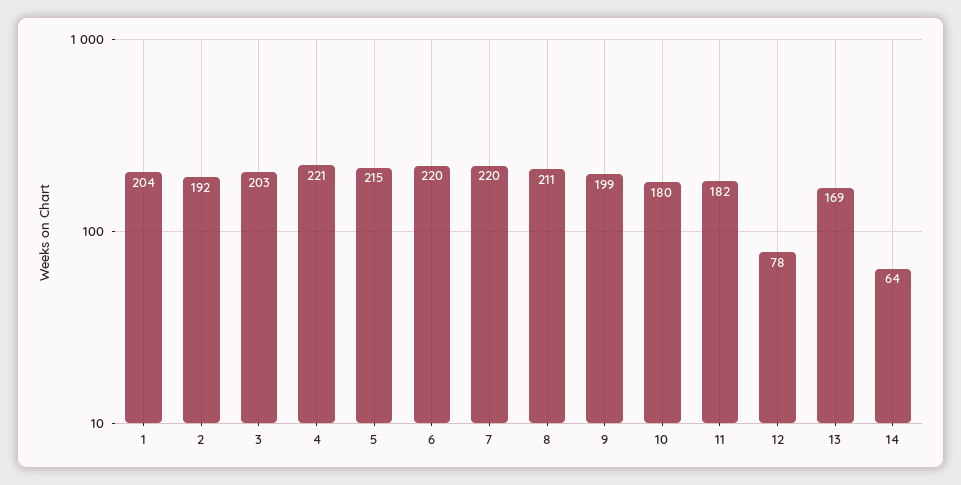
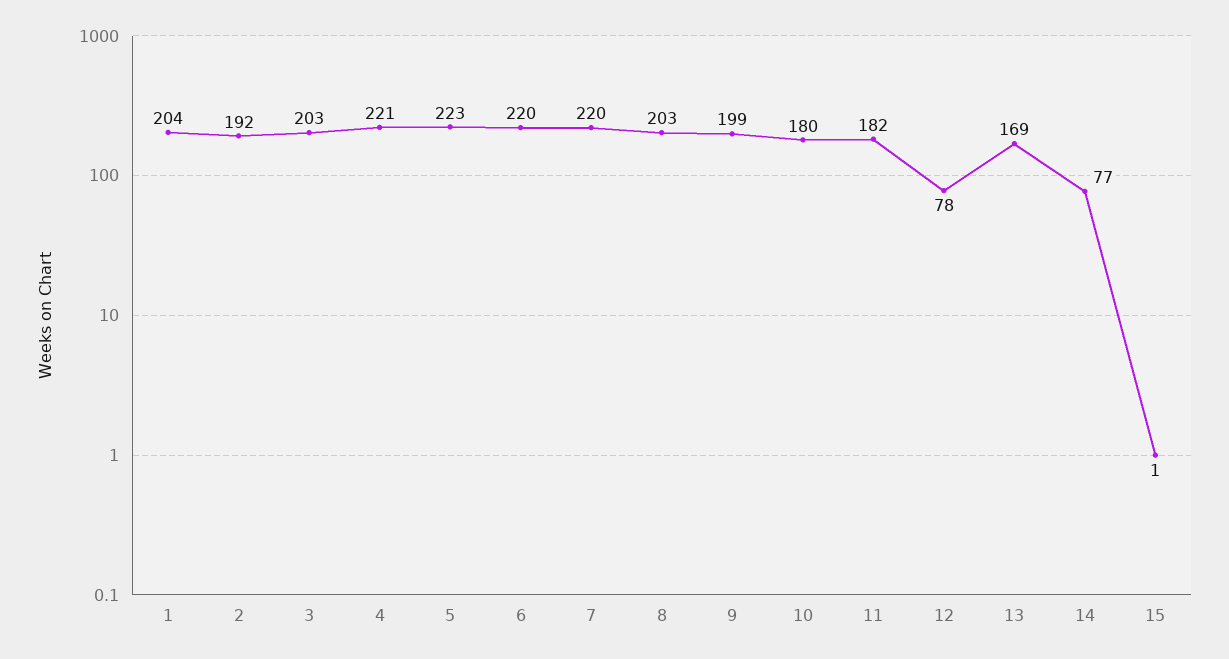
  {
    "1": 204,
    "2": 192,
    "3": 203,
    "4": 221,
-   "5": 215,
+   "5": 223,
    "6": 220,
    "7": 220,
-   "8": 211,
+   "8": 203,
    "9": 199,
    "10": 180,
    "11": 182,
    "12": 78,
    "13": 169,
-   "14": 64
+   "14": 77,
+   "15": 1
  }

